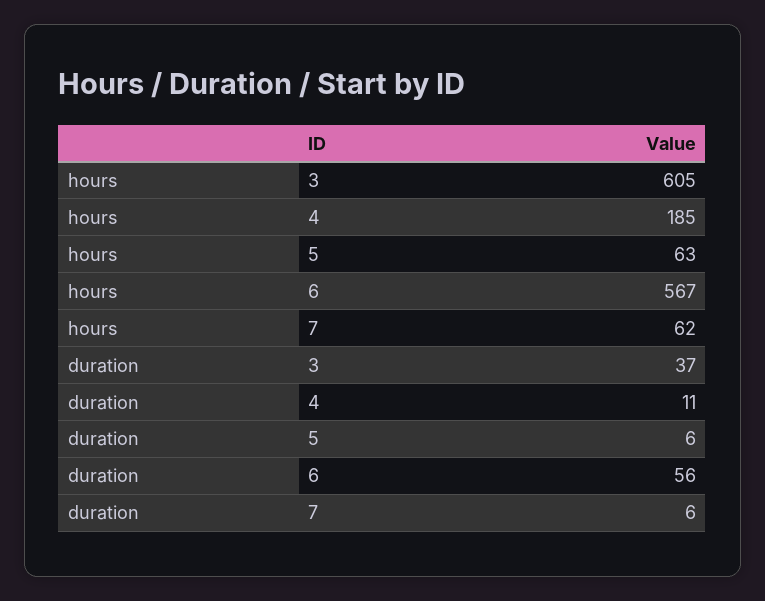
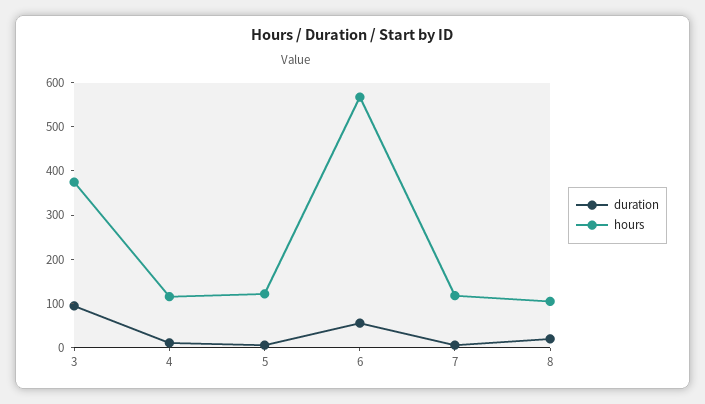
  {
    "hours": {
-     "3": 605,
+     "3": 380,
-     "4": 185,
+     "4": 120,
-     "5": 63,
+     "5": 120,
      "6": 567,
-     "7": 62
+     "7": 120,
+     "8": 100
    },
    "duration": {
-     "3": 37,
+     "3": 100,
      "4": 11,
      "5": 6,
      "6": 56,
-     "7": 6
+     "7": 6,
+     "8": 20
    }
  }

